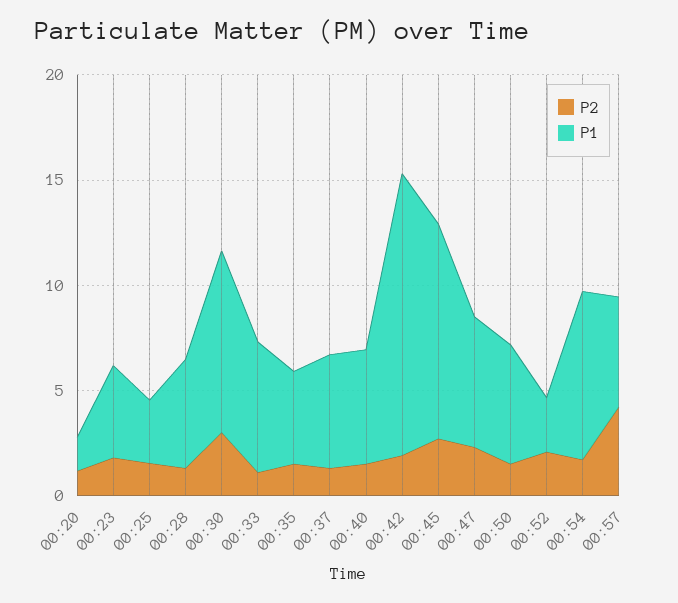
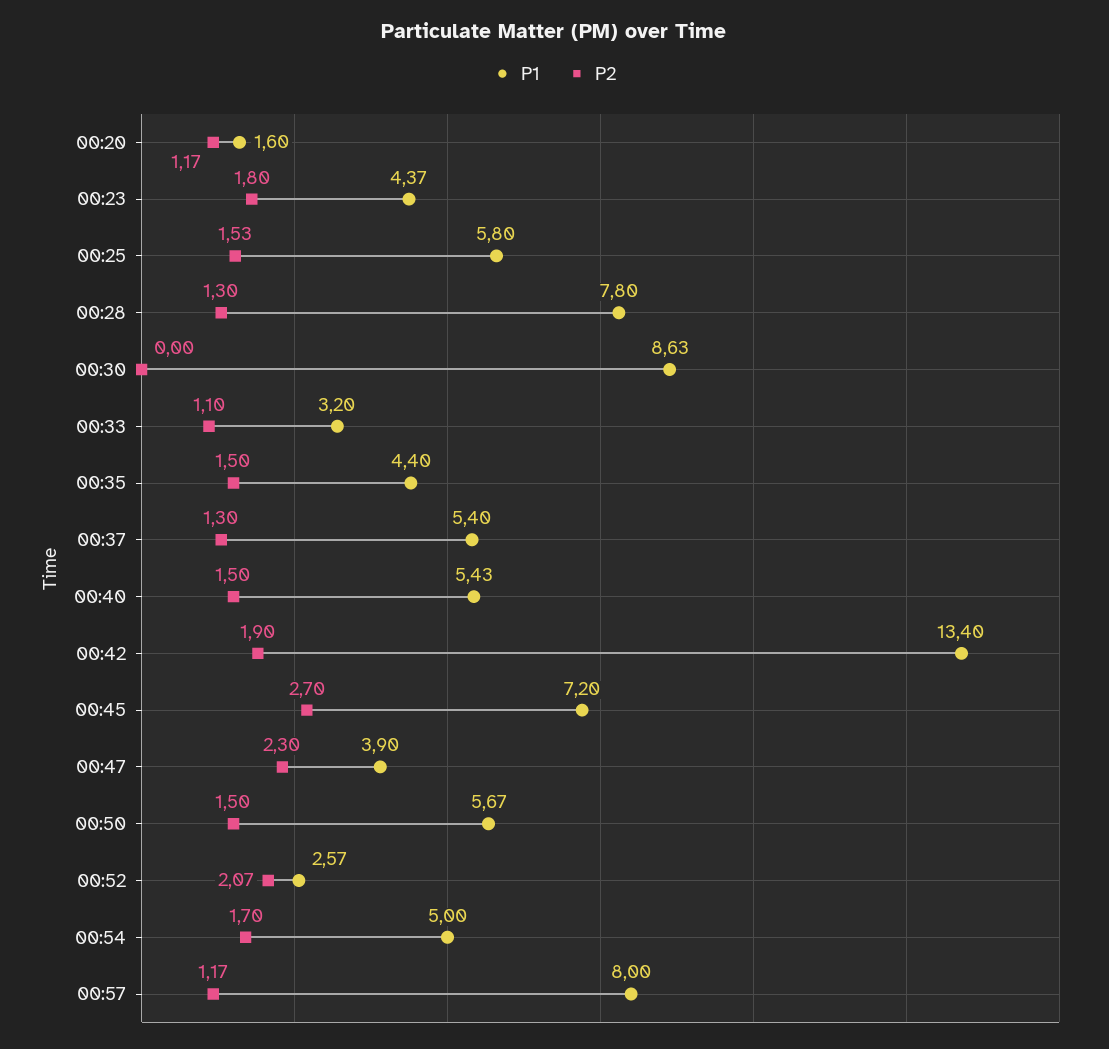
  {
    "P2": {
      "00:20": 1.17,
      "00:23": 1.8,
      "00:25": 1.53,
      "00:28": 1.3,
-     "00:30": 3,
+     "00:30": 0,
      "00:33": 1.1,
      "00:35": 1.5,
      "00:37": 1.3,
      "00:40": 1.5,
      "00:42": 1.9,
      "00:45": 2.7,
      "00:47": 2.3,
      "00:50": 1.5,
      "00:52": 2.07,
      "00:54": 1.7,
-     "00:57": 4
+     "00:57": 1.17
    },
    "P1": {
      "00:20": 1.6,
      "00:23": 4.37,
-     "00:25": 3,
+     "00:25": 5.8,
-     "00:28": 5,
+     "00:28": 7.8,
      "00:30": 8.63,
-     "00:33": 6,
+     "00:33": 3.2,
      "00:35": 4.4,
      "00:37": 5.4,
      "00:40": 5.43,
      "00:42": 13.4,
-     "00:45": 10,
+     "00:45": 7.2,
-     "00:47": 6,
+     "00:47": 3.9,
      "00:50": 5.67,
      "00:52": 2.57,
-     "00:54": 8,
+     "00:54": 5,
-     "00:57": 5
+     "00:57": 8
    }
  }

